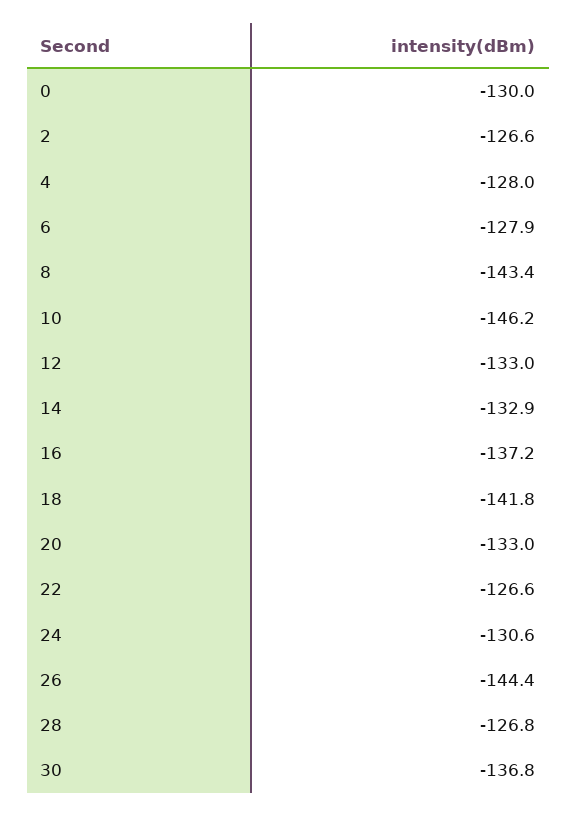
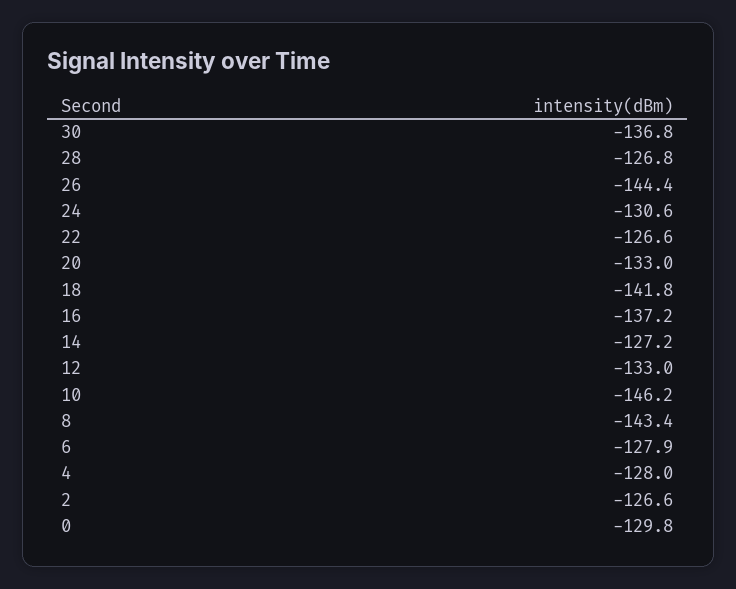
  {
-   "0": -130,
+   "0": -129.8,
    "2": -126.6,
    "4": -128,
    "6": -127.9,
    "8": -143.4,
    "10": -146.2,
    "12": -133,
-   "14": -132.9,
+   "14": -127.2,
    "16": -137.2,
    "18": -141.8,
    "20": -133,
    "22": -126.6,
    "24": -130.6,
    "26": -144.4,
    "28": -126.8,
    "30": -136.8
  }

